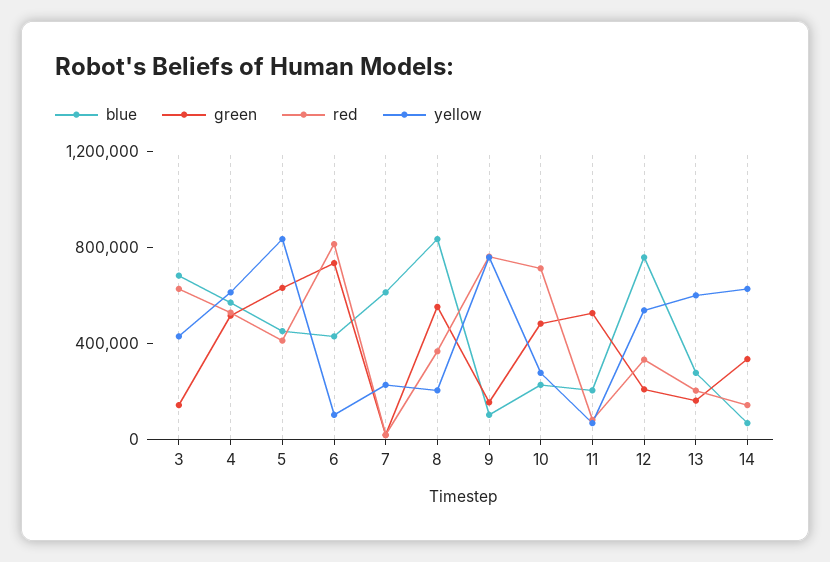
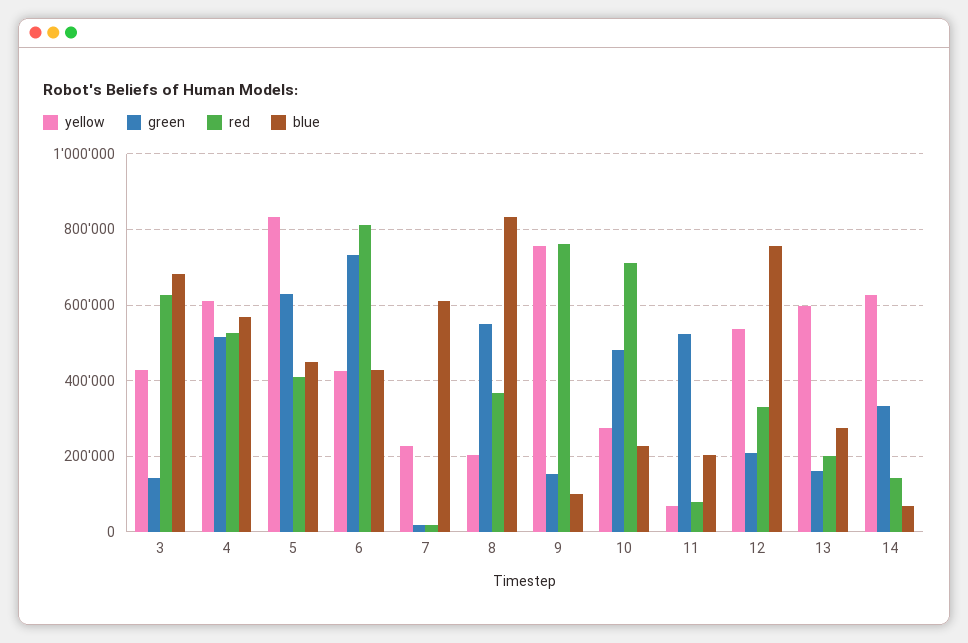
  {
    "blue": {
      "3": 680000,
      "4": 560000,
      "5": 460000,
      "6": 420000,
      "7": 620000,
      "8": 840000,
      "9": 100000,
      "10": 220000,
      "11": 200000,
      "12": 760000,
      "13": 280000,
      "14": 60000
    },
    "green": {
      "3": 140000,
      "4": 520000,
      "5": 640000,
      "6": 740000,
      "7": 20000,
      "8": 560000,
      "9": 160000,
      "10": 480000,
      "11": 520000,
      "12": 200000,
      "13": 160000,
      "14": 340000
    },
    "red": {
      "3": 620000,
      "4": 520000,
      "5": 420000,
      "6": 820000,
      "7": 20000,
      "8": 360000,
      "9": 760000,
      "10": 720000,
      "11": 80000,
      "12": 340000,
      "13": 200000,
      "14": 140000
    },
    "yellow": {
      "3": 420000,
      "4": 620000,
      "5": 840000,
-     "6": 100000,
+     "6": 420000,
      "7": 220000,
      "8": 200000,
      "9": 760000,
      "10": 280000,
      "11": 60000,
      "12": 540000,
      "13": 600000,
      "14": 620000
    }
  }

